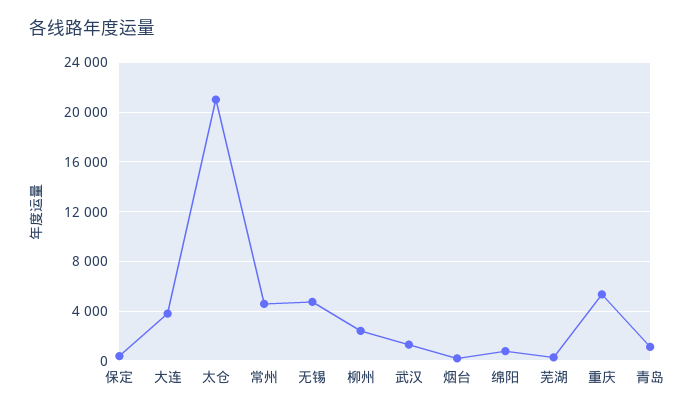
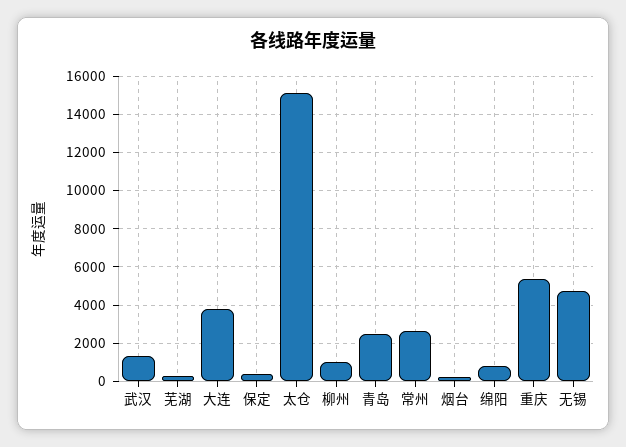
  {
    "保定": 500,
    "大连": 4000,
-   "太仓": 21000,
+   "太仓": 15000,
-   "常州": 4500,
+   "常州": 2500,
    "无锡": 5000,
-   "柳州": 2500,
+   "柳州": 1000,
    "武汉": 1500,
    "烟台": 0,
    "绵阳": 1000,
    "芜湖": 500,
    "重庆": 5500,
-   "青岛": 1000
+   "青岛": 2500
  }

